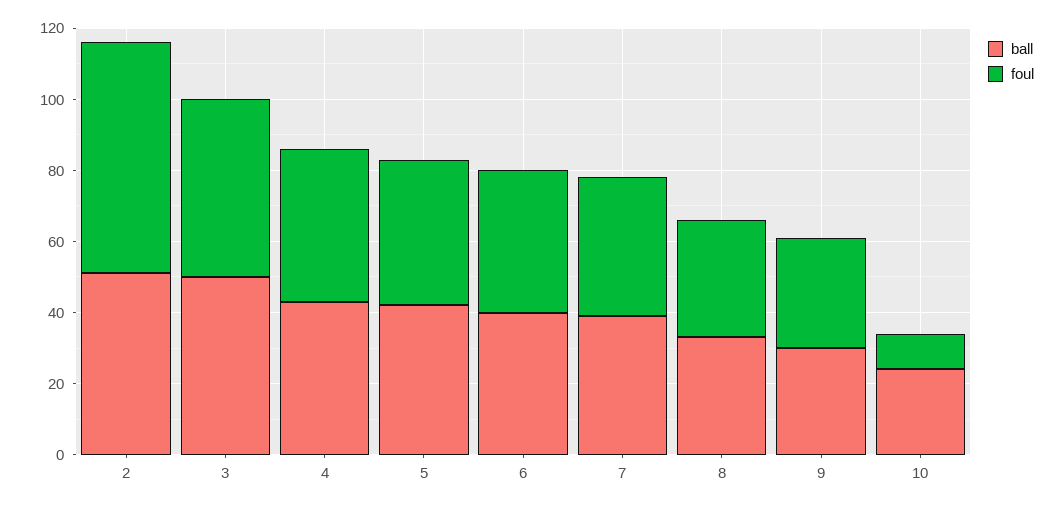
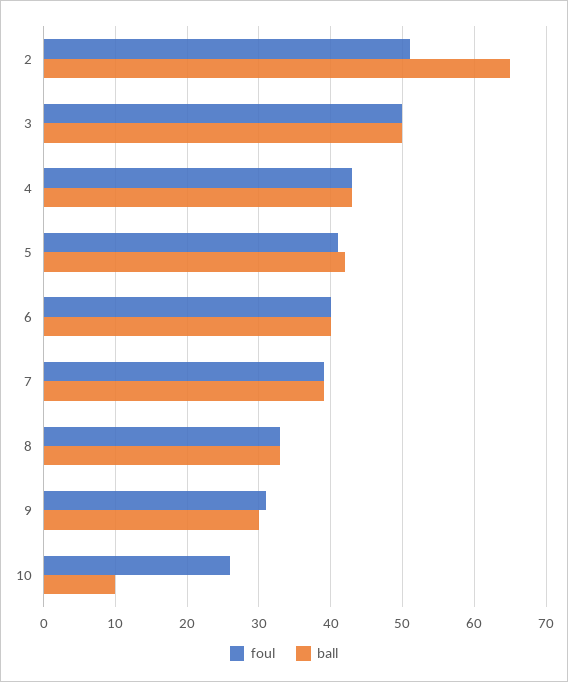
  {
    "ball": {
-     "2": 50,
+     "2": 65,
      "3": 50,
      "4": 43,
      "5": 42,
      "6": 40,
      "7": 39,
      "8": 33,
      "9": 30,
-     "10": 25
+     "10": 10
    },
    "foul": {
-     "2": 65,
+     "2": 51,
      "3": 50,
      "4": 43,
      "5": 41,
      "6": 40,
      "7": 39,
      "8": 33,
      "9": 31,
-     "10": 10
+     "10": 26
    }
  }

